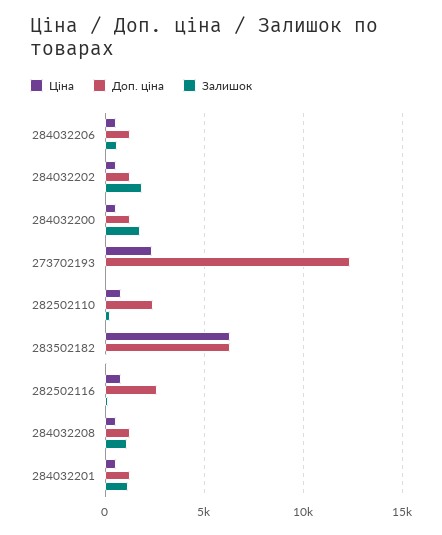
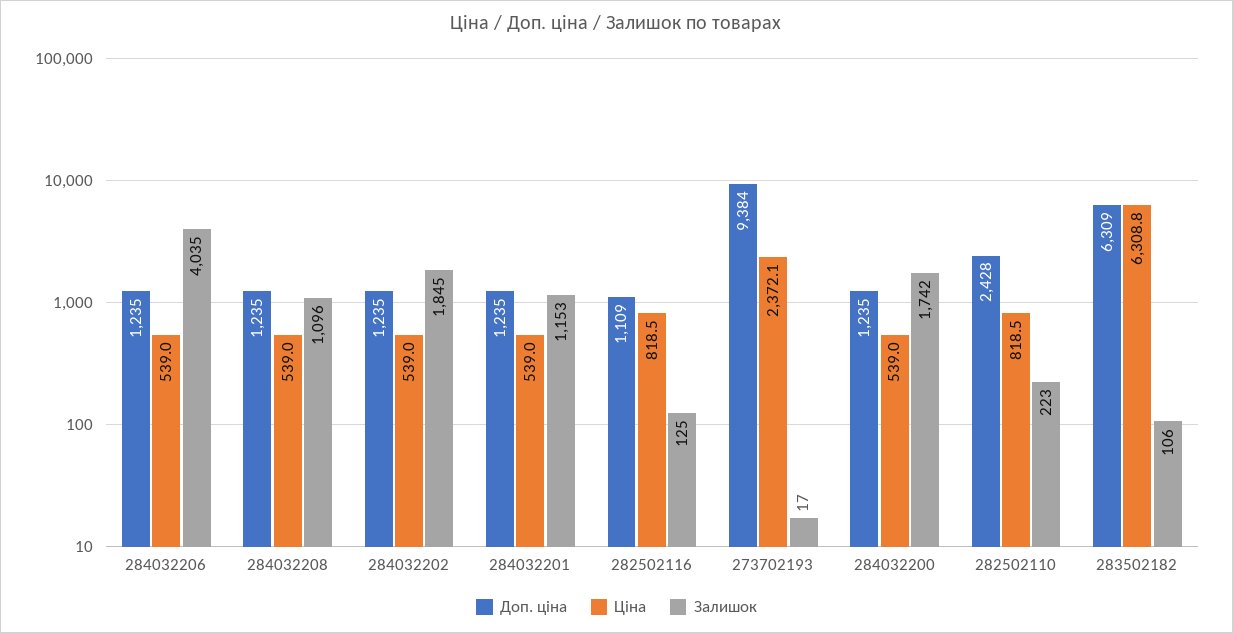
  {
    "Ціна": {
      "284032206": 539,
      "284032202": 539,
      "284032200": 539,
      "273702193": 2372.1,
      "282502110": 818.5,
      "283502182": 6308.8,
      "282502116": 818.5,
      "284032208": 539,
      "284032201": 539
    },
    "Доп. ціна": {
      "284032206": 1235,
      "284032202": 1235,
      "284032200": 1235,
-     "273702193": 12500,
+     "273702193": 9384,
      "282502110": 2428,
      "283502182": 6309,
-     "282502116": 2500,
+     "282502116": 1109,
      "284032208": 1235,
      "284032201": 1235
    },
    "Залишок": {
-     "284032206": 500,
+     "284032206": 4035,
      "284032202": 1845,
      "284032200": 1742,
      "273702193": 17,
      "282502110": 223,
      "283502182": 106,
      "282502116": 125,
      "284032208": 1096,
      "284032201": 1153
    }
  }

